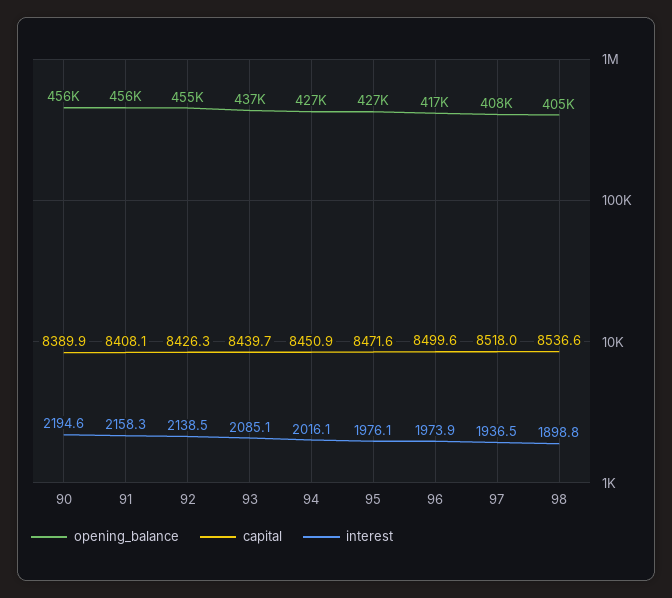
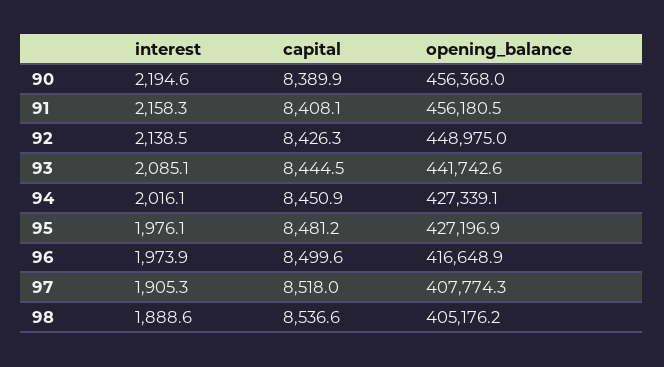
  {
    "opening_balance": {
      "90": 456368,
      "91": 456180.5,
-     "92": 455000,
+     "92": 448975,
-     "93": 437000,
+     "93": 441742.6,
      "94": 427339.1,
      "95": 427196.9,
      "96": 416648.9,
      "97": 407774.3,
      "98": 405176.2
    },
    "capital": {
      "90": 8389.9,
      "91": 8408.1,
      "92": 8426.3,
-     "93": 8439.7,
+     "93": 8444.5,
      "94": 8450.9,
-     "95": 8471.6,
+     "95": 8481.2,
      "96": 8499.6,
      "97": 8518,
      "98": 8536.6
    },
    "interest": {
      "90": 2194.6,
      "91": 2158.3,
      "92": 2138.5,
      "93": 2085.1,
      "94": 2016.1,
      "95": 1976.1,
      "96": 1973.9,
-     "97": 1936.5,
+     "97": 1905.3,
-     "98": 1898.8
+     "98": 1888.6
    }
  }

